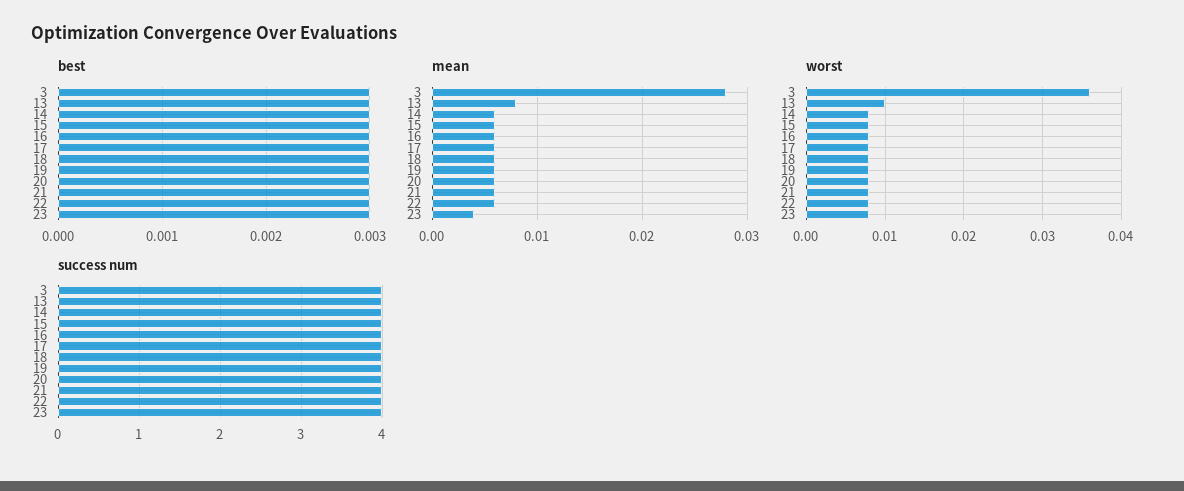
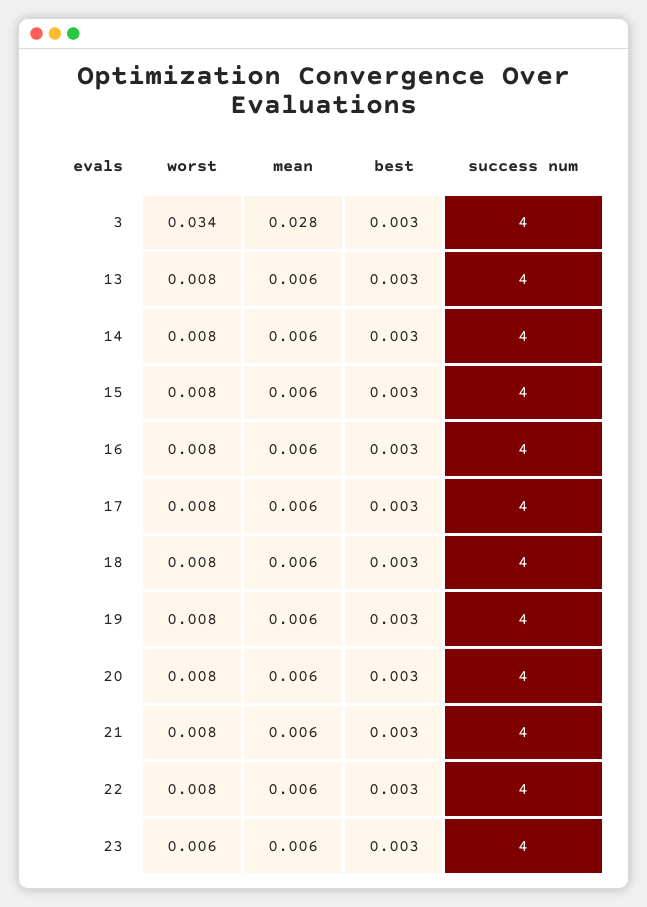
  {
    "best": {
      "3": 0.003,
      "13": 0.003,
      "14": 0.003,
      "15": 0.003,
      "16": 0.003,
      "17": 0.003,
      "18": 0.003,
      "19": 0.003,
      "20": 0.003,
      "21": 0.003,
      "22": 0.003,
      "23": 0.003
    },
    "mean": {
      "3": 0.028,
-     "13": 0.008,
+     "13": 0.006,
      "14": 0.006,
      "15": 0.006,
      "16": 0.006,
      "17": 0.006,
      "18": 0.006,
      "19": 0.006,
      "20": 0.006,
      "21": 0.006,
      "22": 0.006,
-     "23": 0.004
+     "23": 0.006
    },
    "worst": {
-     "3": 0.036,
+     "3": 0.034,
-     "13": 0.01,
+     "13": 0.008,
      "14": 0.008,
      "15": 0.008,
      "16": 0.008,
      "17": 0.008,
      "18": 0.008,
      "19": 0.008,
      "20": 0.008,
      "21": 0.008,
      "22": 0.008,
-     "23": 0.008
+     "23": 0.006
    },
    "success num": {
      "3": 4,
      "13": 4,
      "14": 4,
      "15": 4,
      "16": 4,
      "17": 4,
      "18": 4,
      "19": 4,
      "20": 4,
      "21": 4,
      "22": 4,
      "23": 4
    }
  }

